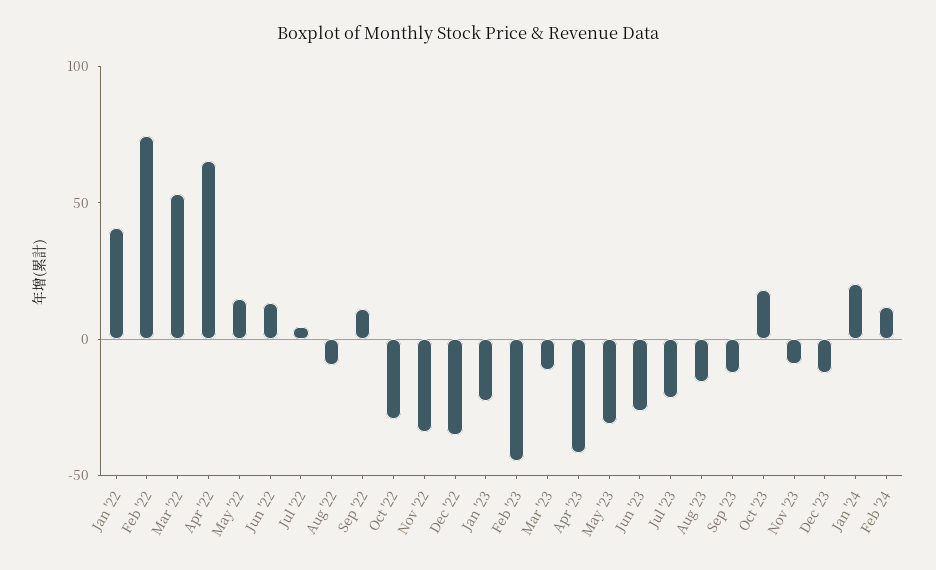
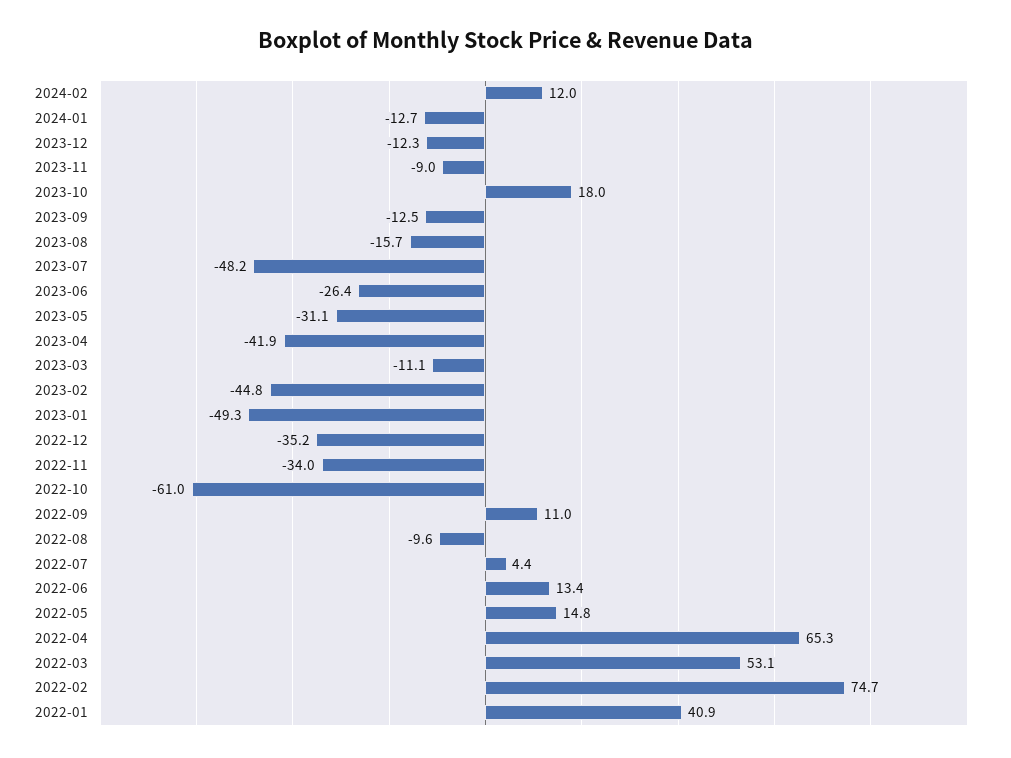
  {
    "Jan '22": 40.9,
    "Feb '22": 74.7,
    "Mar '22": 53.1,
    "Apr '22": 65.3,
    "May '22": 14.8,
    "Jun '22": 13.4,
    "Jul '22": 4.4,
    "Aug '22": -9.6,
    "Sep '22": 11,
-   "Oct '22": -30,
+   "Oct '22": -61,
    "Nov '22": -34,
    "Dec '22": -35.2,
-   "Jan '23": -20,
+   "Jan '23": -49.3,
    "Feb '23": -44.8,
    "Mar '23": -11.1,
    "Apr '23": -41.9,
    "May '23": -31.1,
    "Jun '23": -26.4,
-   "Jul '23": -20,
+   "Jul '23": -48.2,
    "Aug '23": -15.7,
    "Sep '23": -12.5,
    "Oct '23": 18,
    "Nov '23": -9,
    "Dec '23": -12.3,
-   "Jan '24": 20,
+   "Jan '24": -12.7,
    "Feb '24": 12
  }

